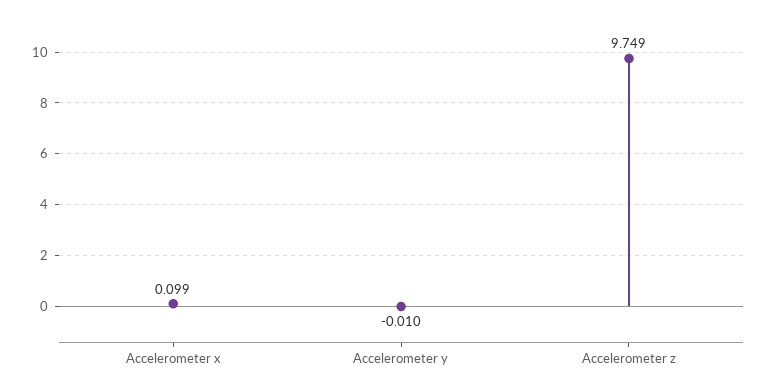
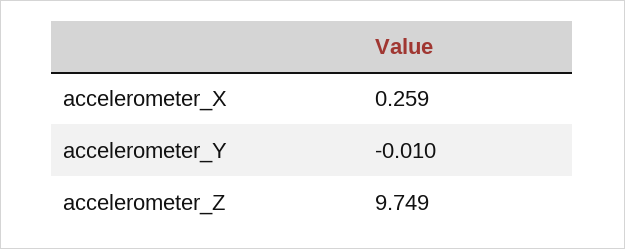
  {
-   "Accelerometer x": 0.099,
+   "Accelerometer x": 0.259,
    "Accelerometer y": -0.01,
    "Accelerometer z": 9.749
  }

